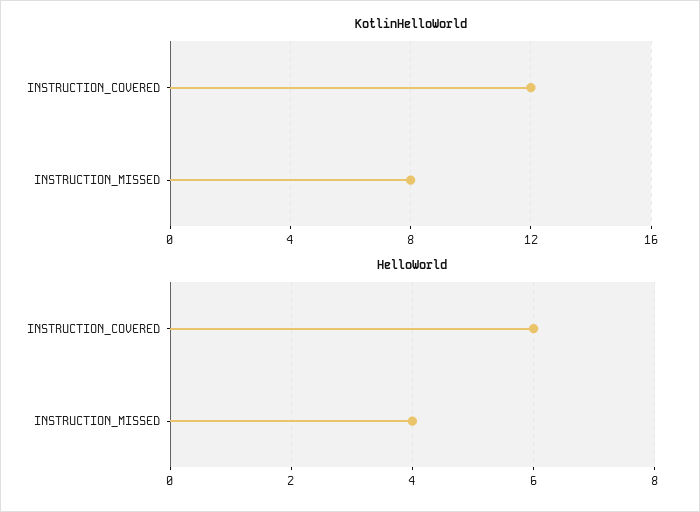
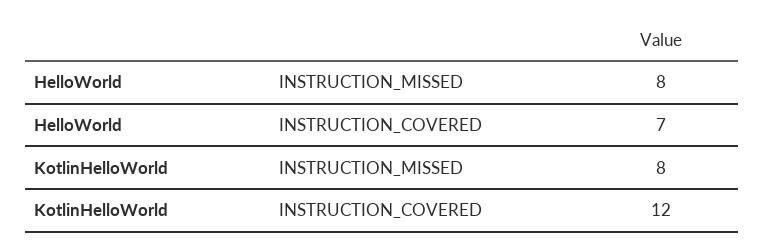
  {
    "KotlinHelloWorld": {
      "INSTRUCTION_COVERED": 12,
      "INSTRUCTION_MISSED": 8
    },
    "HelloWorld": {
-     "INSTRUCTION_COVERED": 6,
+     "INSTRUCTION_COVERED": 7,
-     "INSTRUCTION_MISSED": 4
+     "INSTRUCTION_MISSED": 8
    }
  }

